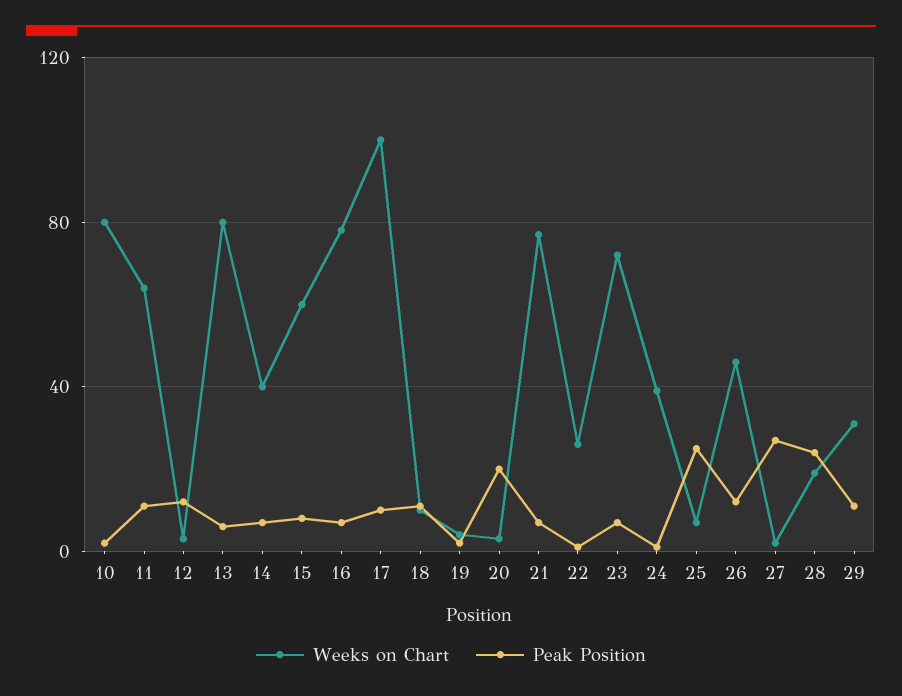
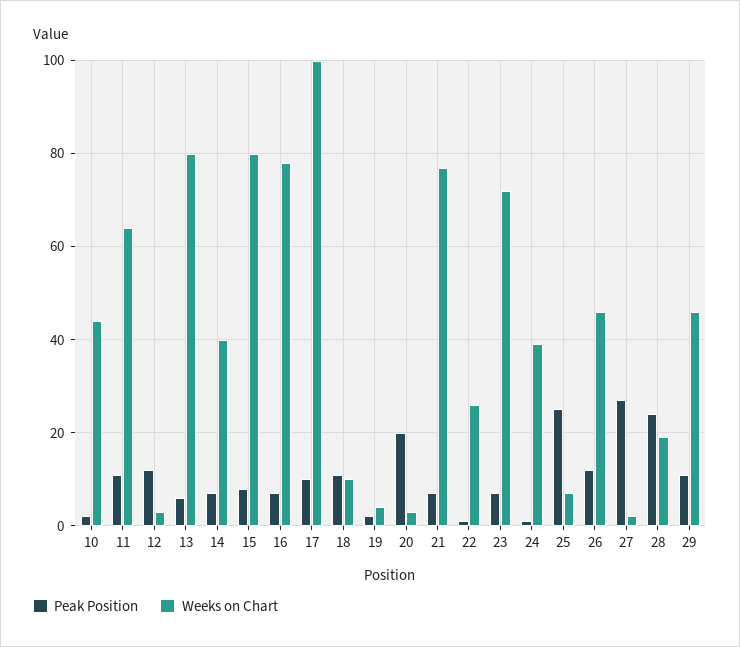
  {
    "Weeks on Chart": {
-     "10": 80,
+     "10": 45,
      "11": 65,
      "12": 5,
      "13": 80,
      "14": 40,
-     "15": 60,
+     "15": 80,
      "16": 80,
      "17": 100,
      "18": 10,
      "19": 5,
      "20": 5,
      "21": 75,
      "22": 25,
      "23": 70,
      "24": 40,
      "25": 5,
      "26": 45,
      "27": 0,
      "28": 20,
-     "29": 30
+     "29": 45
    },
    "Peak Position": {
      "10": 0,
      "11": 10,
      "12": 10,
      "13": 5,
      "14": 5,
      "15": 10,
      "16": 5,
      "17": 10,
      "18": 10,
      "19": 0,
      "20": 20,
      "21": 5,
      "22": 0,
      "23": 5,
      "24": 0,
      "25": 25,
      "26": 10,
      "27": 25,
      "28": 25,
      "29": 10
    }
  }

